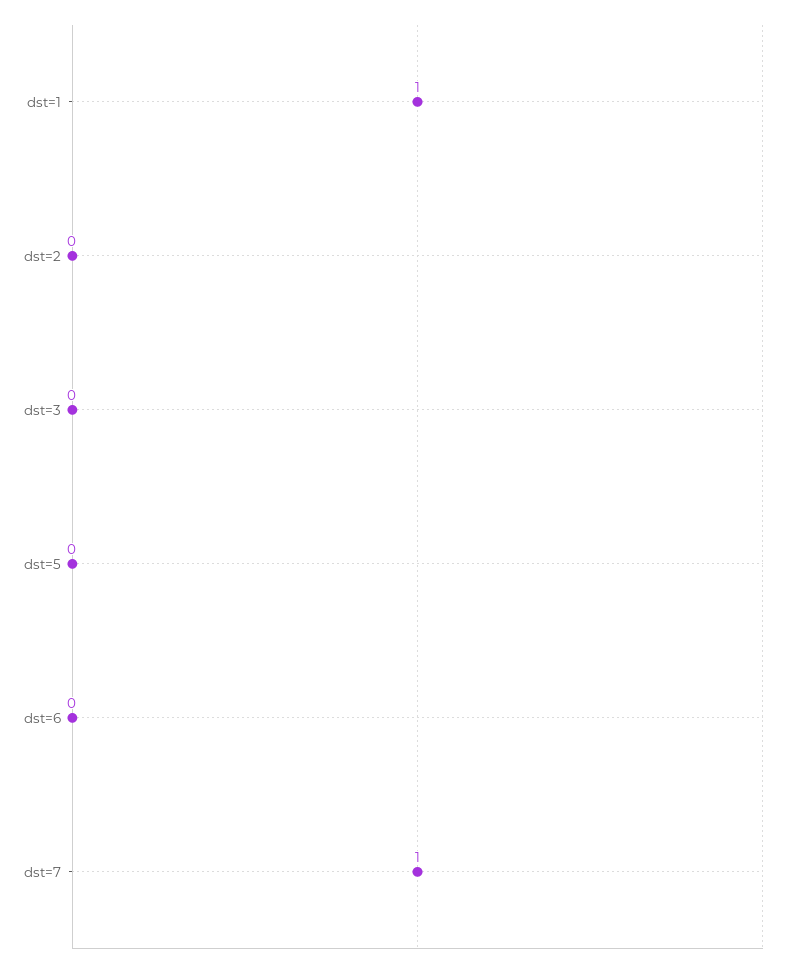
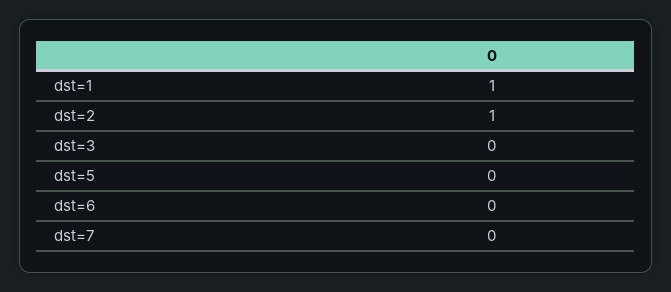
  {
    "dst=1": 1,
-   "dst=2": 0,
+   "dst=2": 1,
    "dst=3": 0,
    "dst=5": 0,
    "dst=6": 0,
-   "dst=7": 1
+   "dst=7": 0
  }

